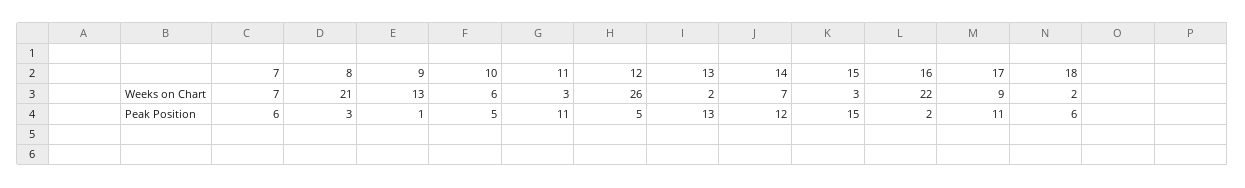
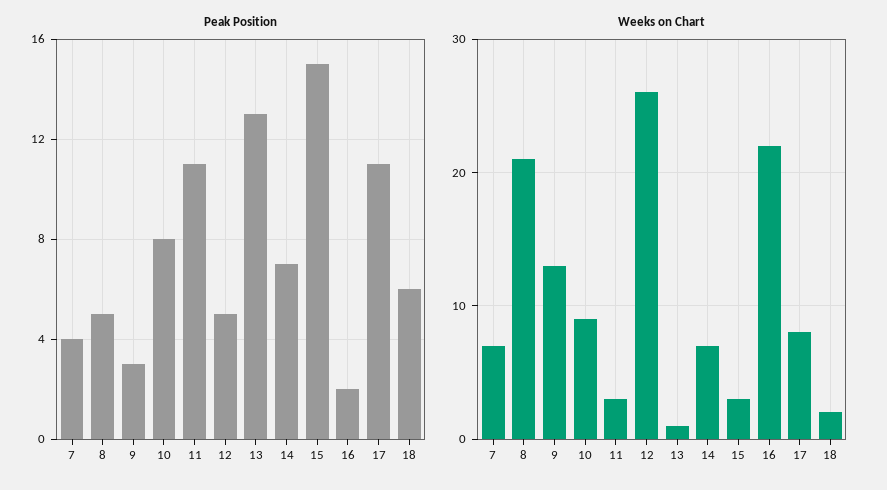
  {
    "Weeks on Chart": {
      "7": 7,
      "8": 21,
      "9": 13,
-     "10": 6,
+     "10": 9,
      "11": 3,
      "12": 26,
-     "13": 2,
+     "13": 1,
      "14": 7,
      "15": 3,
      "16": 22,
-     "17": 9,
+     "17": 8,
      "18": 2
    },
    "Peak Position": {
-     "7": 6,
+     "7": 4,
-     "8": 3,
+     "8": 5,
-     "9": 1,
+     "9": 3,
-     "10": 5,
+     "10": 8,
      "11": 11,
      "12": 5,
      "13": 13,
-     "14": 12,
+     "14": 7,
      "15": 15,
      "16": 2,
      "17": 11,
      "18": 6
    }
  }

